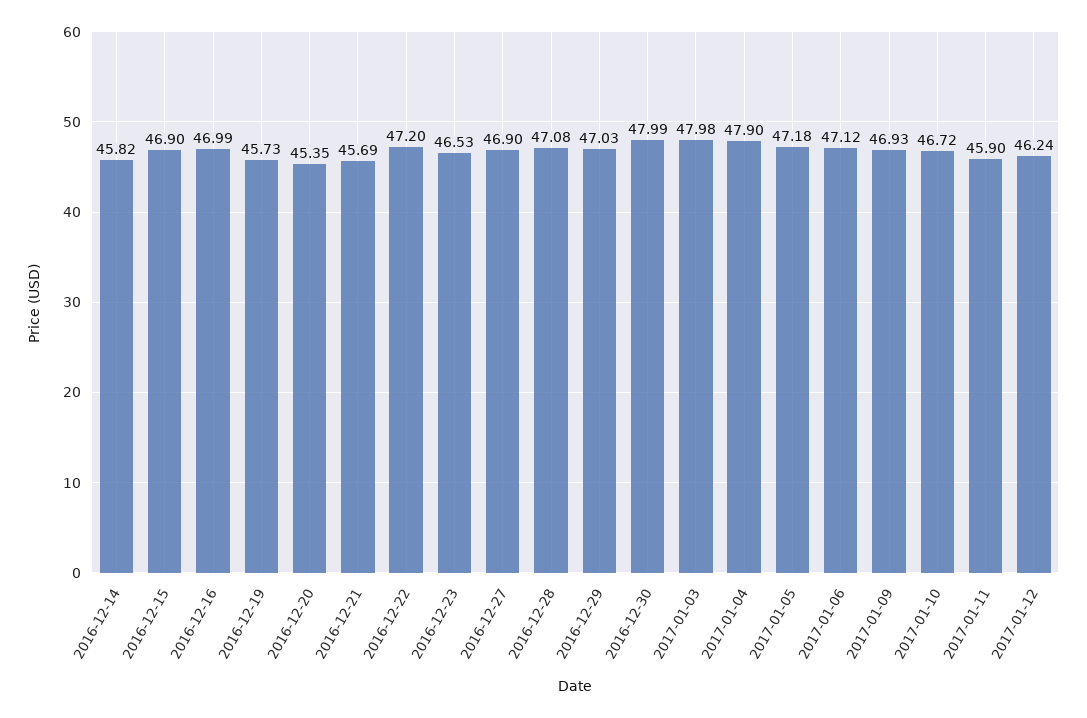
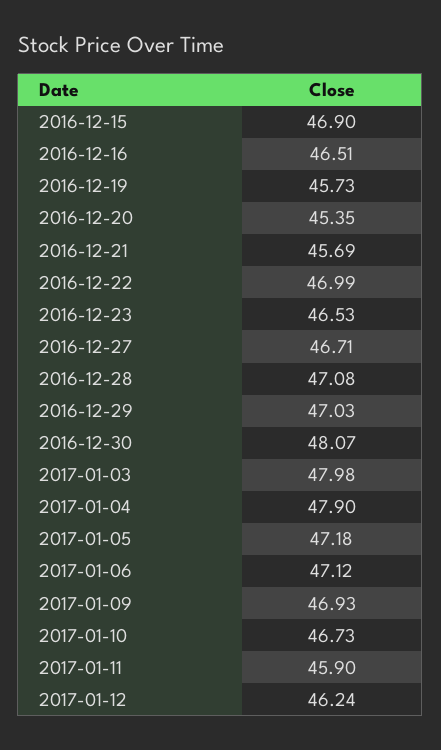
  {
-   "2016-12-14": 45.82,
    "2016-12-15": 46.9,
-   "2016-12-16": 46.99,
+   "2016-12-16": 46.51,
    "2016-12-19": 45.73,
    "2016-12-20": 45.35,
    "2016-12-21": 45.69,
-   "2016-12-22": 47.2,
+   "2016-12-22": 46.99,
    "2016-12-23": 46.53,
-   "2016-12-27": 46.9,
+   "2016-12-27": 46.71,
    "2016-12-28": 47.08,
    "2016-12-29": 47.03,
-   "2016-12-30": 47.99,
+   "2016-12-30": 48.07,
    "2017-01-03": 47.98,
    "2017-01-04": 47.9,
    "2017-01-05": 47.18,
    "2017-01-06": 47.12,
    "2017-01-09": 46.93,
-   "2017-01-10": 46.72,
+   "2017-01-10": 46.73,
    "2017-01-11": 45.9,
    "2017-01-12": 46.24
  }

